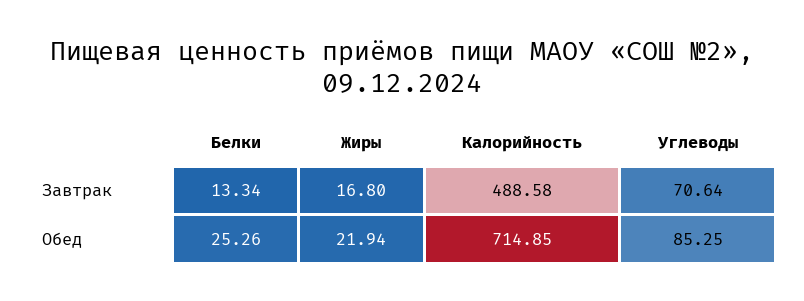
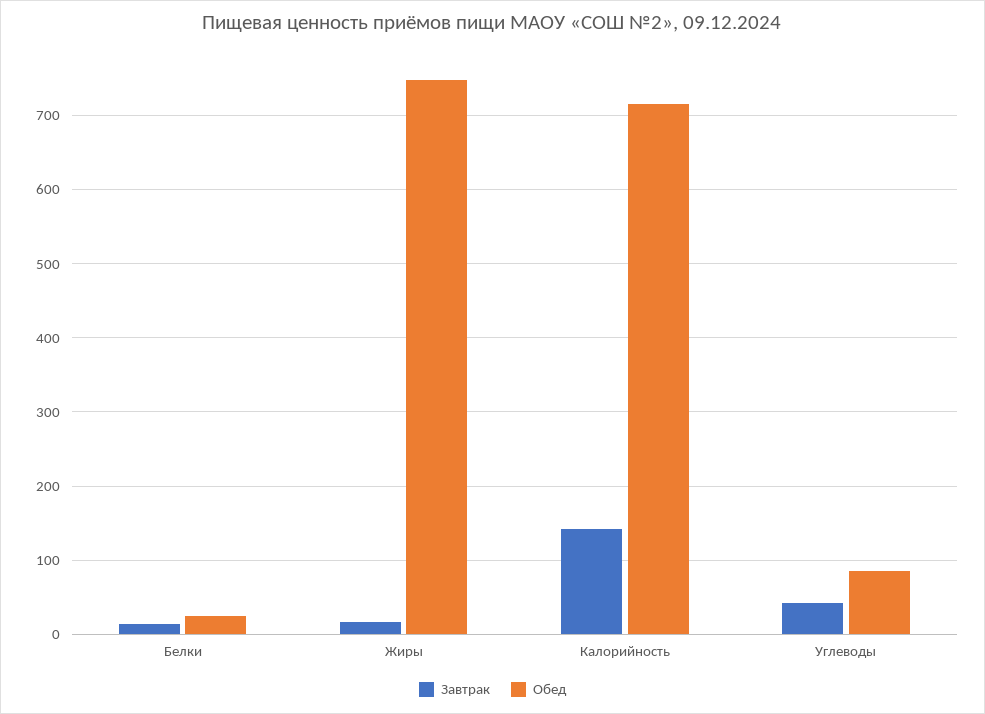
  {
    "Завтрак": {
      "Белки": 13.34,
      "Жиры": 16.8,
-     "Калорийность": 488.58,
+     "Калорийность": 140,
-     "Углеводы": 70.64
+     "Углеводы": 40
    },
    "Обед": {
      "Белки": 25.26,
-     "Жиры": 21.94,
+     "Жиры": 750,
      "Калорийность": 714.85,
      "Углеводы": 85.25
    }
  }

